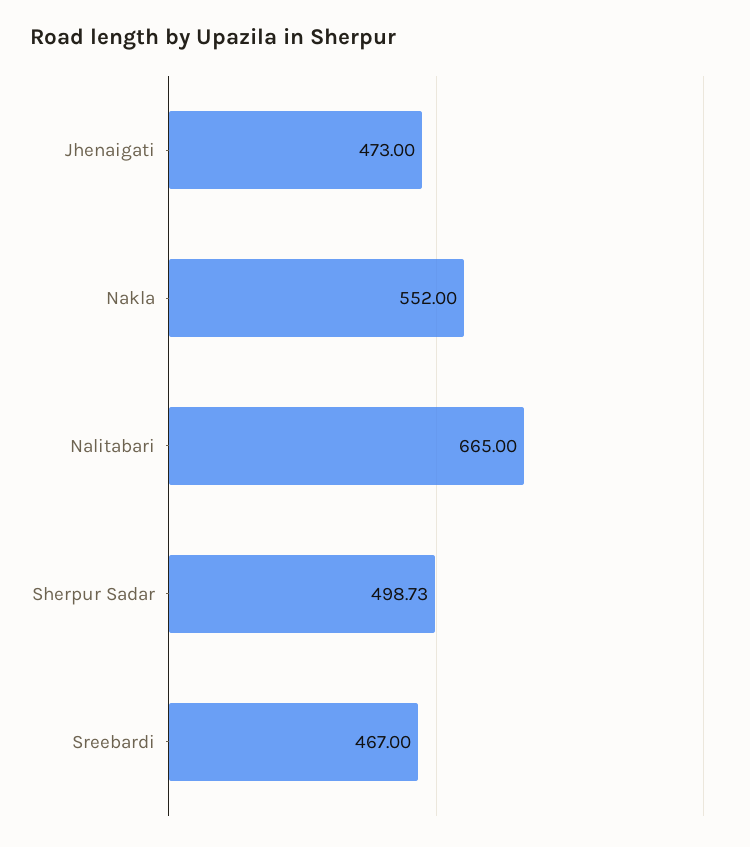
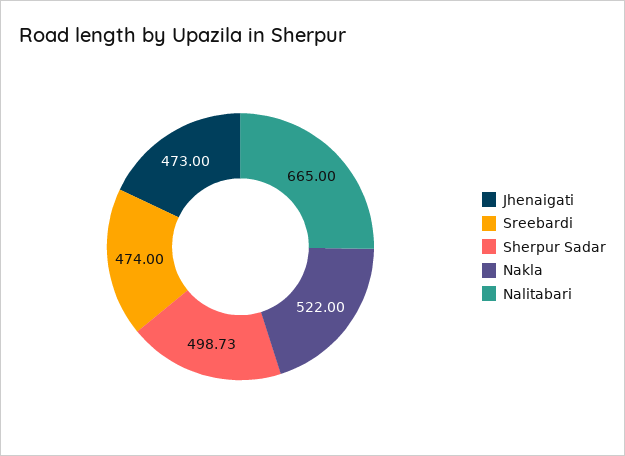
  {
    "Jhenaigati": 473,
-   "Nakla": 552,
+   "Nakla": 522,
    "Nalitabari": 665,
    "Sherpur Sadar": 498.73,
-   "Sreebardi": 467
+   "Sreebardi": 474
  }

